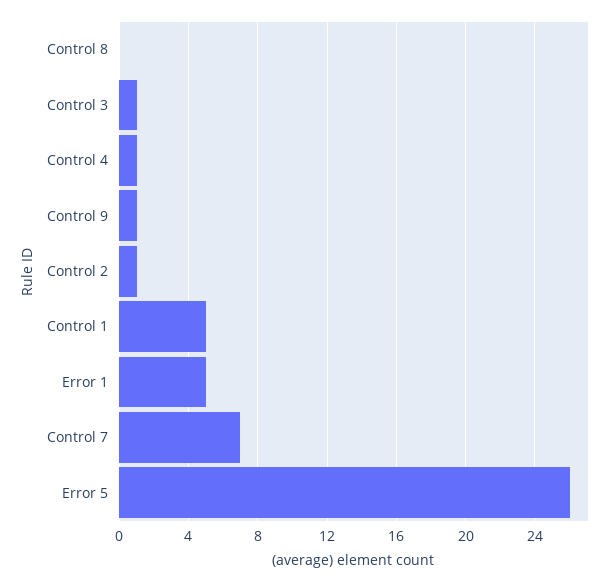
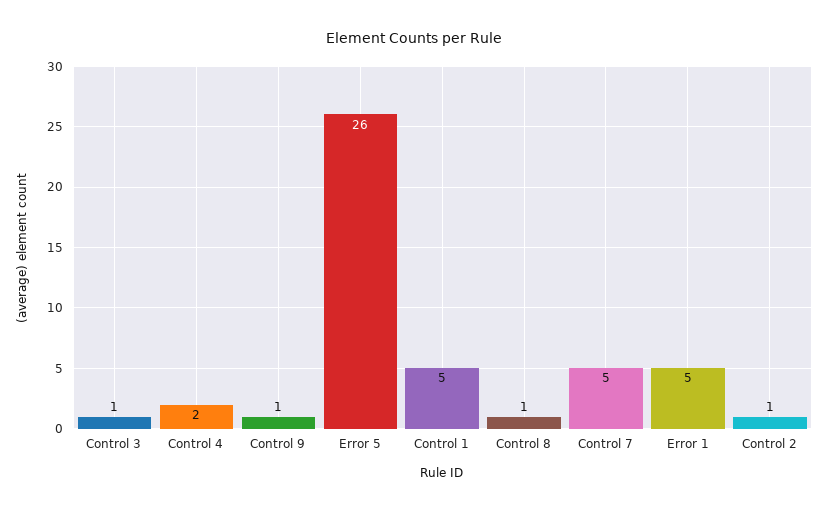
  {
-   "Control 8": 0,
+   "Control 8": 1,
    "Control 3": 1,
-   "Control 4": 1,
+   "Control 4": 2,
    "Control 9": 1,
    "Control 2": 1,
    "Control 1": 5,
    "Error 1": 5,
-   "Control 7": 7,
+   "Control 7": 5,
    "Error 5": 26
  }

